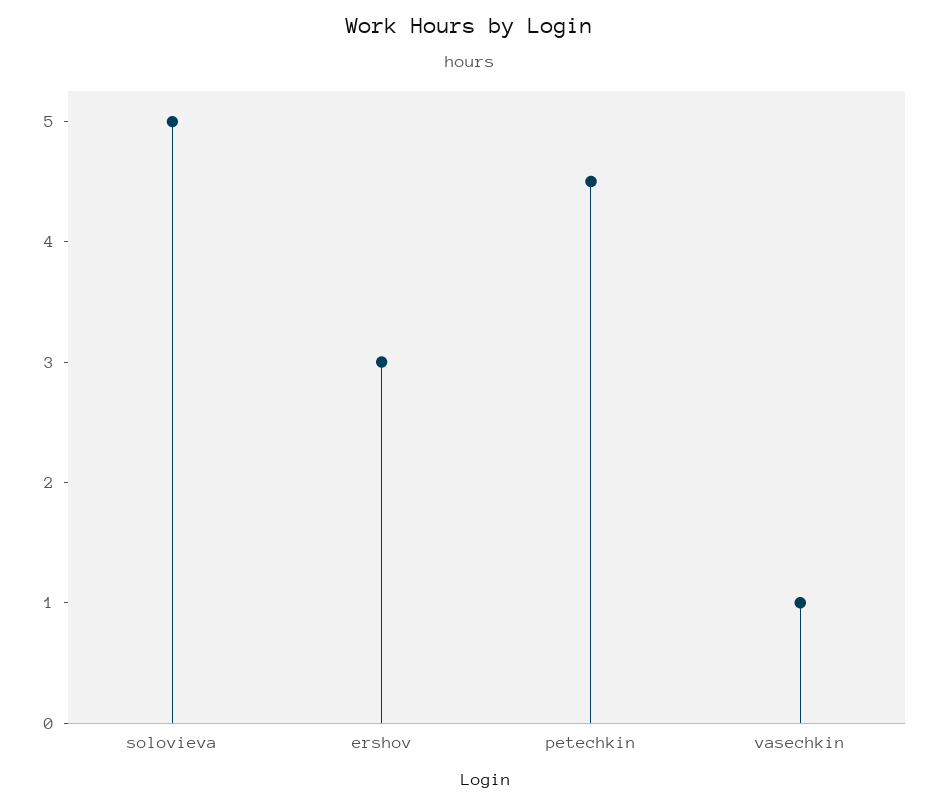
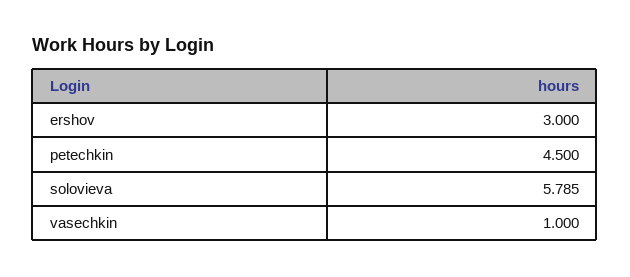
  {
-   "solovieva": 5,
+   "solovieva": 5.785,
    "ershov": 3,
    "petechkin": 4.5,
    "vasechkin": 1
  }

